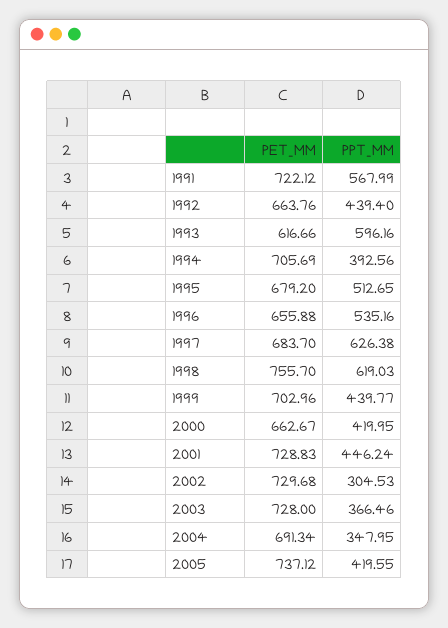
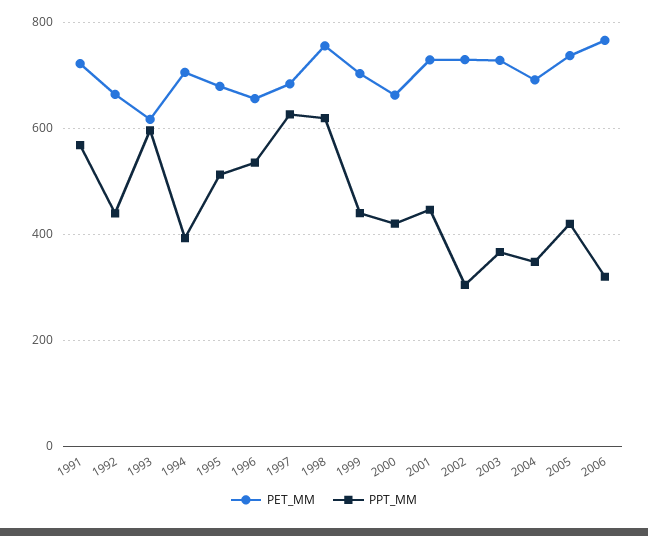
  {
    "PET_MM": {
      "1991": 722.12,
      "1992": 663.76,
      "1993": 616.66,
      "1994": 705.69,
      "1995": 679.2,
      "1996": 655.88,
      "1997": 683.7,
      "1998": 755.7,
      "1999": 702.96,
      "2000": 662.67,
      "2001": 728.83,
      "2002": 729.68,
      "2003": 728,
      "2004": 691.34,
-     "2005": 737.12
+     "2005": 737.12,
+     "2006": 760
    },
    "PPT_MM": {
      "1991": 567.99,
      "1992": 439.4,
      "1993": 596.16,
      "1994": 392.56,
      "1995": 512.65,
      "1996": 535.16,
      "1997": 626.38,
      "1998": 619.03,
      "1999": 439.77,
      "2000": 419.95,
      "2001": 446.24,
      "2002": 304.53,
      "2003": 366.46,
      "2004": 347.95,
-     "2005": 419.55
+     "2005": 419.55,
+     "2006": 320
    }
  }

